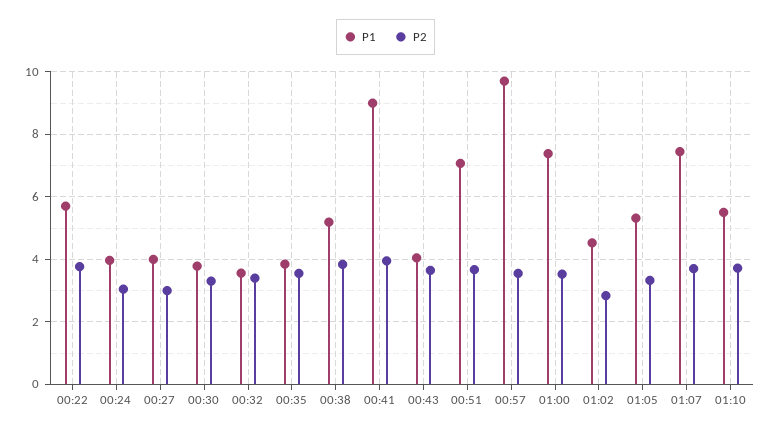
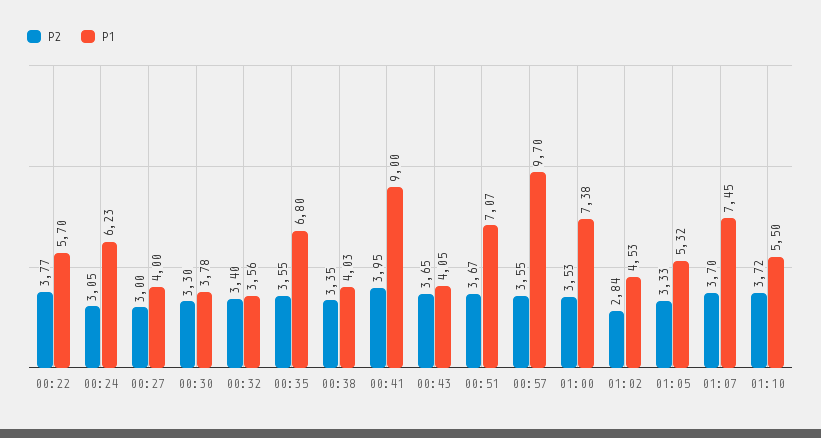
  {
    "P1": {
      "00:22": 5.7,
-     "00:24": 4,
+     "00:24": 6.23,
      "00:27": 4,
      "00:30": 3.78,
      "00:32": 3.56,
-     "00:35": 3.8,
+     "00:35": 6.8,
-     "00:38": 5.2,
+     "00:38": 4.03,
      "00:41": 9,
      "00:43": 4.05,
      "00:51": 7.07,
      "00:57": 9.7,
      "01:00": 7.38,
      "01:02": 4.53,
      "01:05": 5.32,
      "01:07": 7.45,
      "01:10": 5.5
    },
    "P2": {
      "00:22": 3.77,
      "00:24": 3.05,
      "00:27": 3,
      "00:30": 3.3,
      "00:32": 3.4,
      "00:35": 3.55,
-     "00:38": 3.8,
+     "00:38": 3.35,
      "00:41": 3.95,
      "00:43": 3.65,
      "00:51": 3.67,
      "00:57": 3.55,
      "01:00": 3.53,
      "01:02": 2.84,
      "01:05": 3.33,
      "01:07": 3.7,
      "01:10": 3.72
    }
  }

